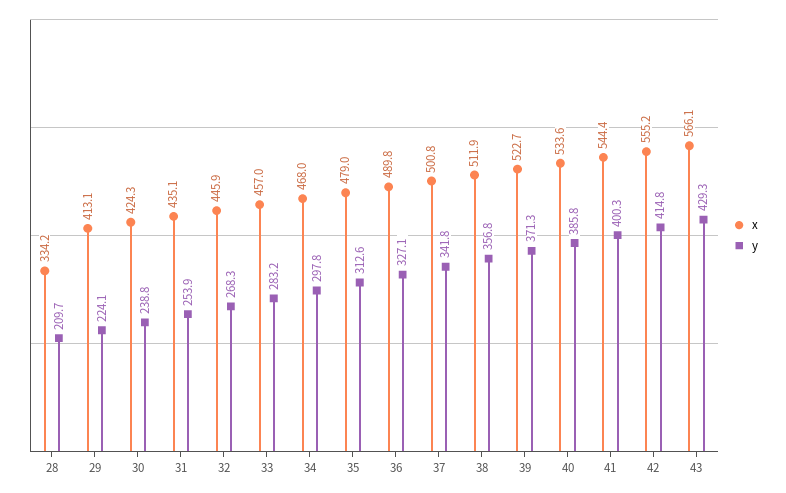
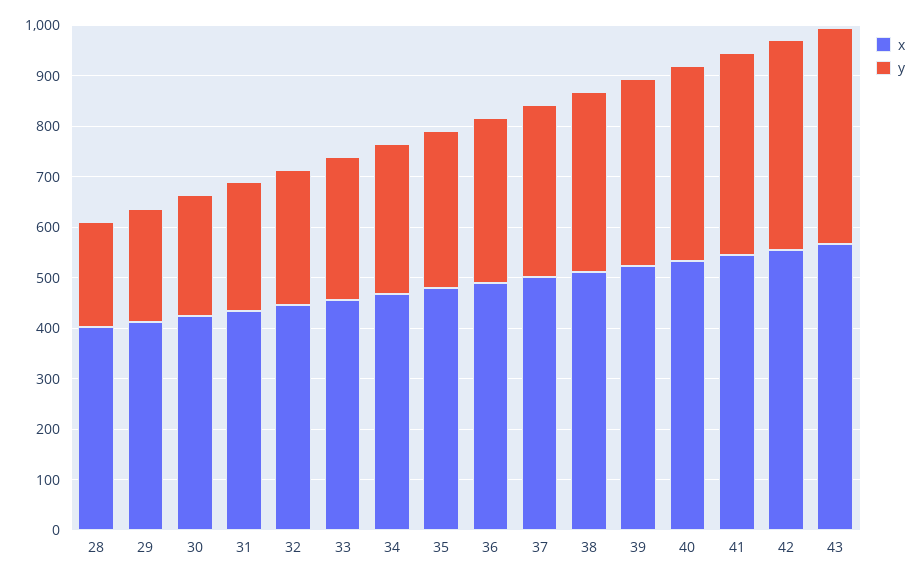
  {
    "x": {
-     "28": 334.2,
+     "28": 400,
      "29": 413.1,
      "30": 424.3,
      "31": 435.1,
      "32": 445.9,
      "33": 457,
      "34": 468,
      "35": 479,
      "36": 489.8,
      "37": 500.8,
      "38": 511.9,
      "39": 522.7,
      "40": 533.6,
      "41": 544.4,
      "42": 555.2,
      "43": 566.1
    },
    "y": {
      "28": 209.7,
      "29": 224.1,
      "30": 238.8,
      "31": 253.9,
      "32": 268.3,
      "33": 283.2,
      "34": 297.8,
      "35": 312.6,
      "36": 327.1,
      "37": 341.8,
      "38": 356.8,
      "39": 371.3,
      "40": 385.8,
      "41": 400.3,
      "42": 414.8,
      "43": 429.3
    }
  }

